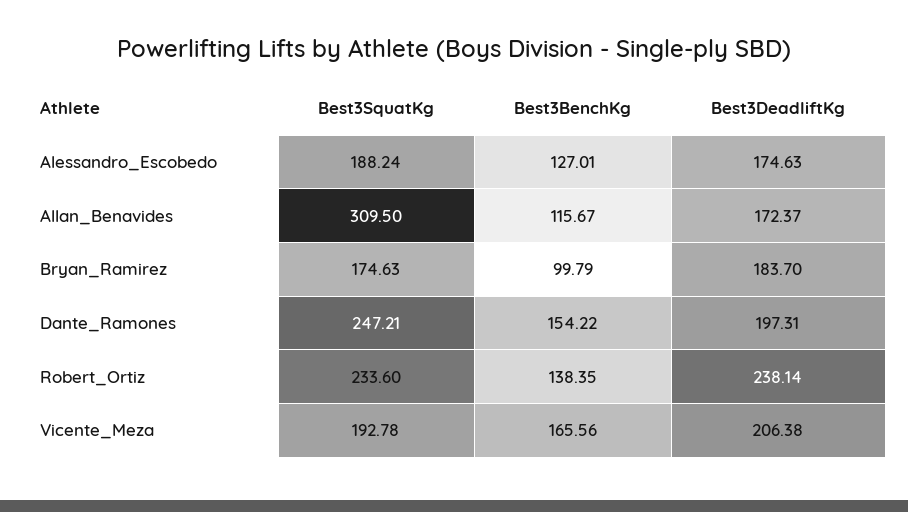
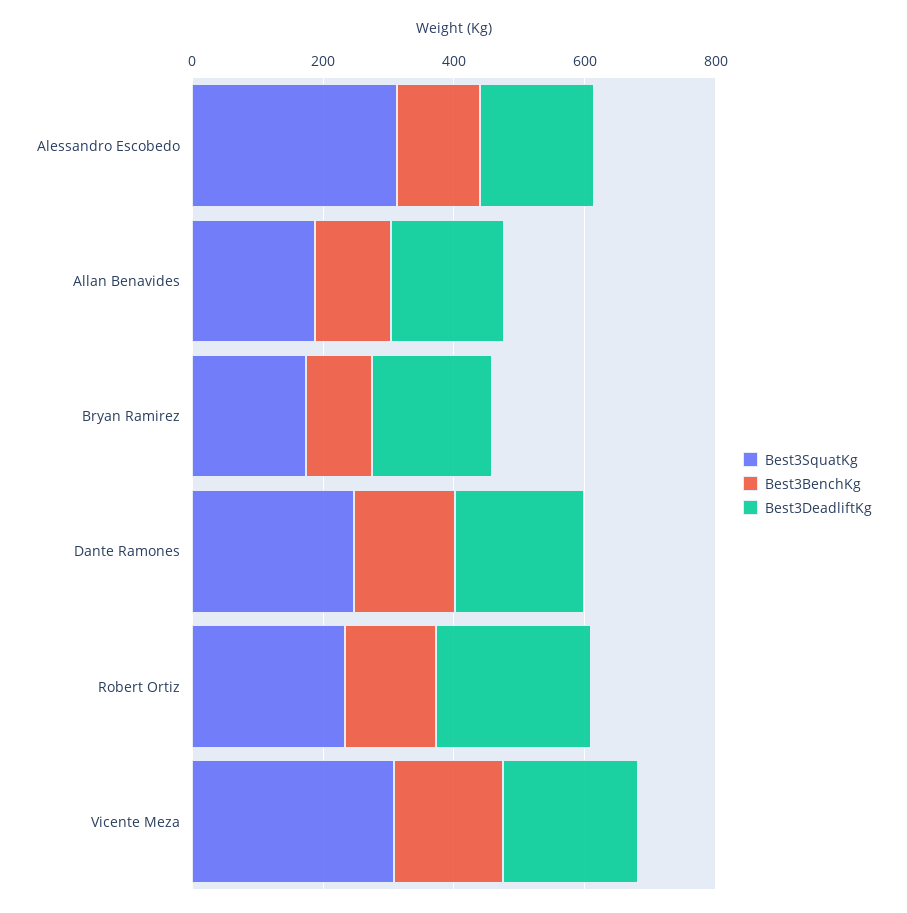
  {
    "Best3SquatKg": {
-     "Alessandro_Escobedo": 188.24,
+     "Alessandro_Escobedo": 300,
-     "Allan_Benavides": 309.5,
+     "Allan_Benavides": 200,
      "Bryan_Ramirez": 174.63,
      "Dante_Ramones": 247.21,
      "Robert_Ortiz": 233.6,
-     "Vicente_Meza": 192.78
+     "Vicente_Meza": 300
    },
    "Best3BenchKg": {
      "Alessandro_Escobedo": 127.01,
      "Allan_Benavides": 115.67,
      "Bryan_Ramirez": 99.79,
      "Dante_Ramones": 154.22,
      "Robert_Ortiz": 138.35,
      "Vicente_Meza": 165.56
    },
    "Best3DeadliftKg": {
      "Alessandro_Escobedo": 174.63,
      "Allan_Benavides": 172.37,
      "Bryan_Ramirez": 183.7,
      "Dante_Ramones": 197.31,
      "Robert_Ortiz": 238.14,
      "Vicente_Meza": 206.38
    }
  }

